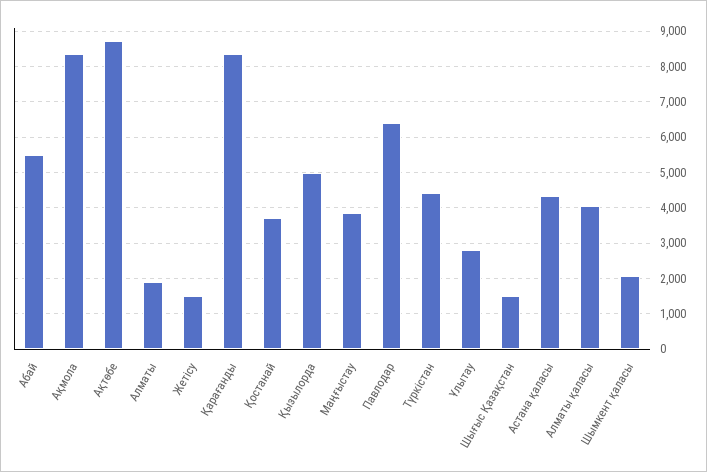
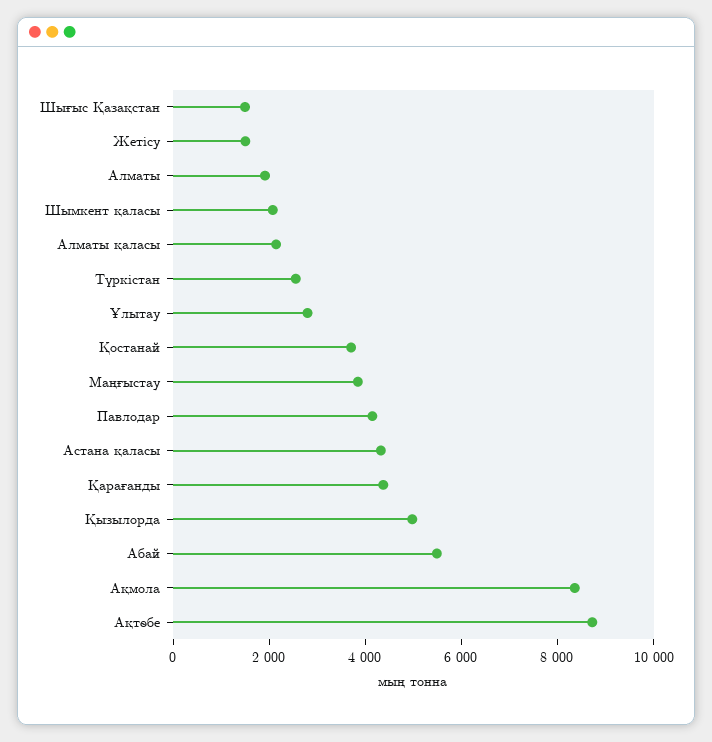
  {
    "Абай": 5400,
    "Ақмола": 8400,
    "Ақтөбе": 8800,
    "Алматы": 2000,
    "Жетісу": 1600,
-   "Қарағанды": 8400,
+   "Қарағанды": 4500,
    "Қостанай": 3800,
    "Қызылорда": 5000,
    "Маңғыстау": 3800,
-   "Павлодар": 6400,
+   "Павлодар": 4000,
-   "Түркістан": 4400,
+   "Түркістан": 2500,
    "Ұлытау": 2800,
    "Шығыс Қазақстан": 1400,
    "Астана қаласы": 4400,
-   "Алматы қаласы": 4000,
+   "Алматы қаласы": 2000,
    "Шымкент қаласы": 2000
  }

